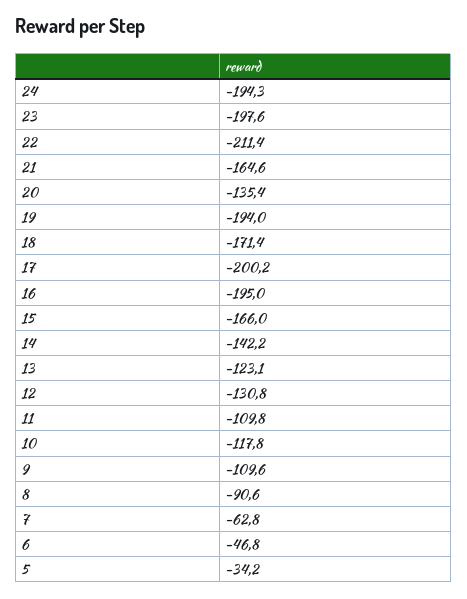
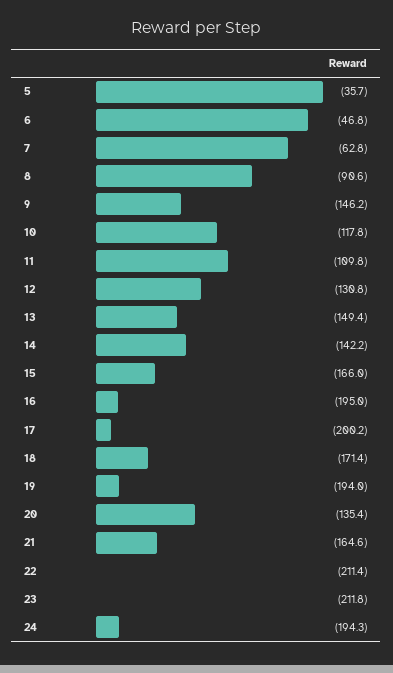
  {
    "24": -194.3,
-   "23": -197.6,
+   "23": -211.8,
    "22": -211.4,
    "21": -164.6,
    "20": -135.4,
    "19": -194,
    "18": -171.4,
    "17": -200.2,
    "16": -195,
    "15": -166,
    "14": -142.2,
-   "13": -123.1,
+   "13": -149.4,
    "12": -130.8,
    "11": -109.8,
    "10": -117.8,
-   "9": -109.6,
+   "9": -146.2,
    "8": -90.6,
    "7": -62.8,
    "6": -46.8,
-   "5": -34.2
+   "5": -35.7
  }

